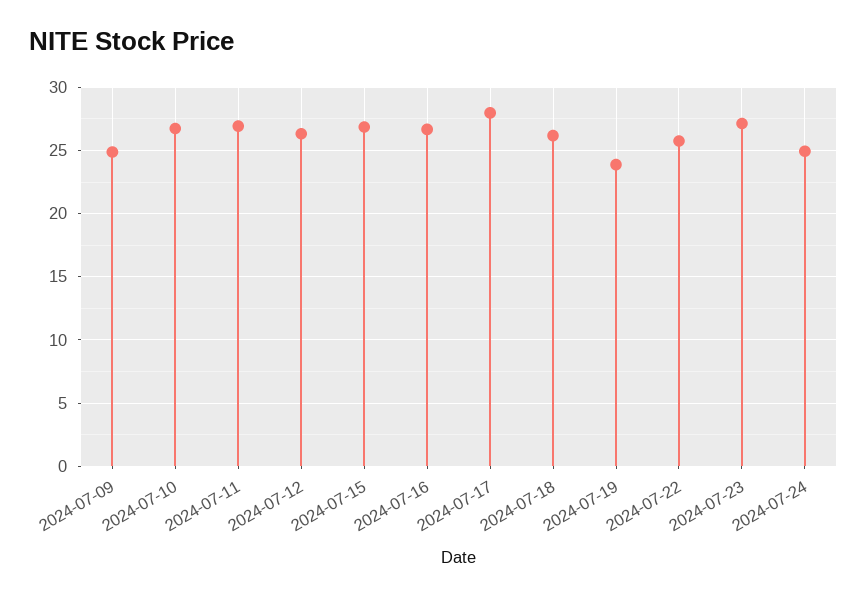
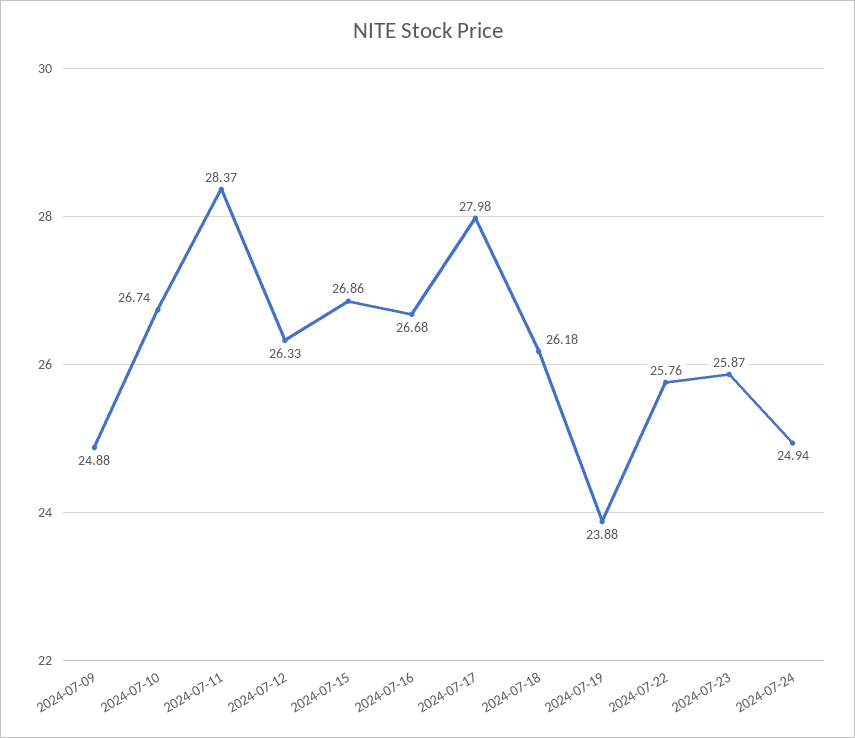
  {
    "2024-07-09": 24.88,
    "2024-07-10": 26.74,
-   "2024-07-11": 27,
+   "2024-07-11": 28.37,
    "2024-07-12": 26.33,
    "2024-07-15": 26.86,
    "2024-07-16": 26.68,
    "2024-07-17": 27.98,
    "2024-07-18": 26.18,
    "2024-07-19": 23.88,
    "2024-07-22": 25.76,
-   "2024-07-23": 27,
+   "2024-07-23": 25.87,
    "2024-07-24": 24.94
  }

